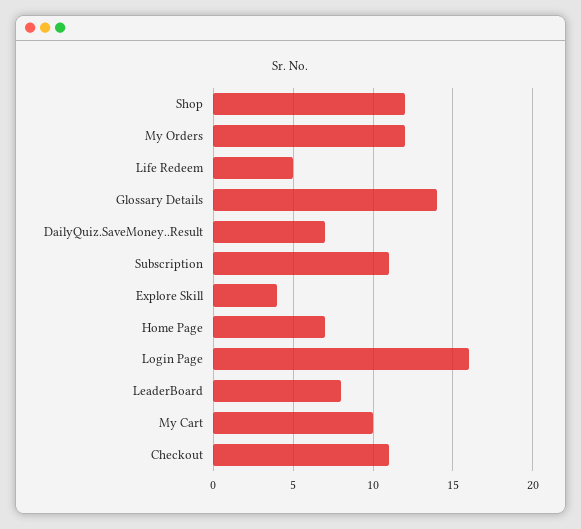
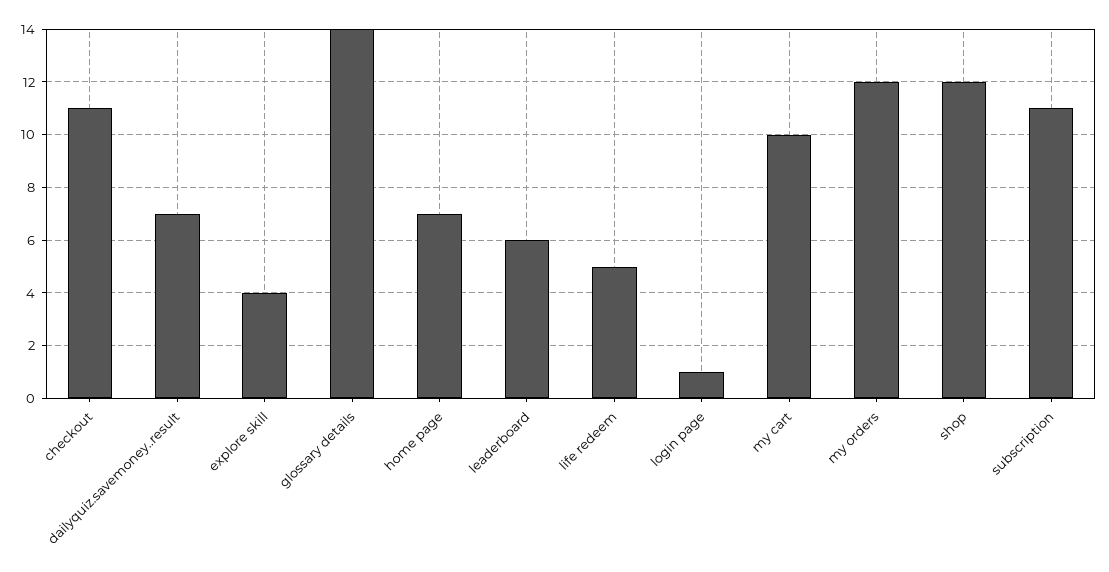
  {
    "Shop": 12,
    "My Orders": 12,
    "Life Redeem": 5,
    "Glossary Details": 14,
    "DailyQuiz.SaveMoney..Result": 7,
    "Subscription": 11,
    "Explore Skill": 4,
    "Home Page": 7,
-   "Login Page": 16,
+   "Login Page": 1,
-   "LeaderBoard": 8,
+   "LeaderBoard": 6,
    "My Cart": 10,
    "Checkout": 11
  }

